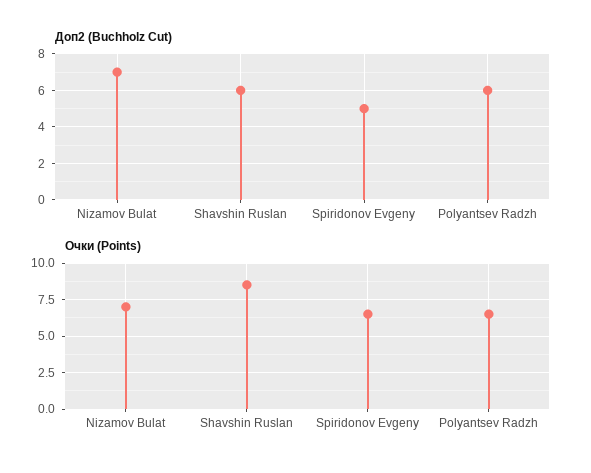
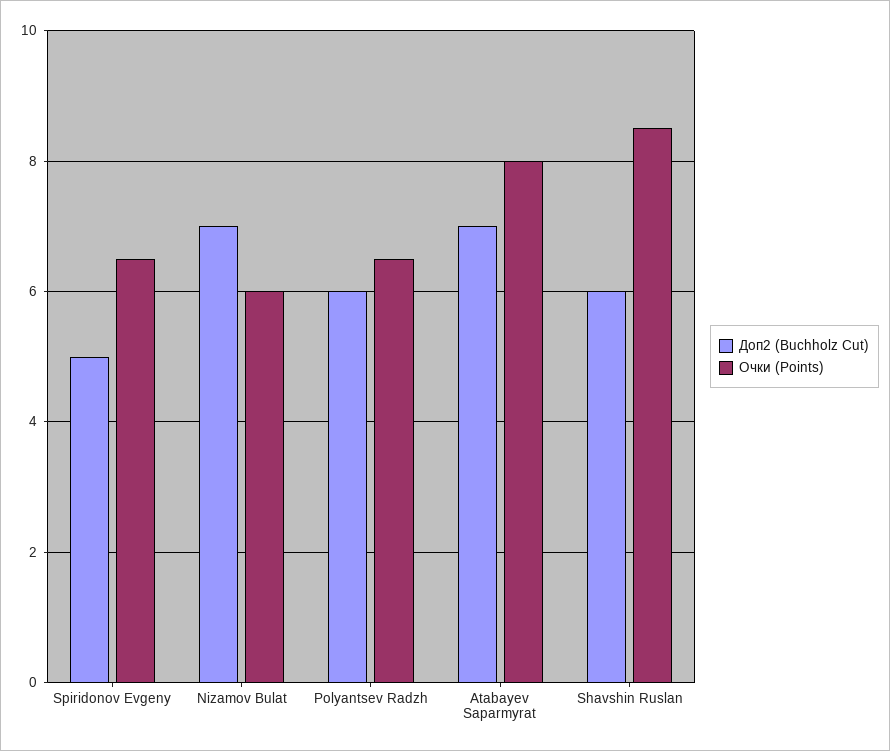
  {
    "Доп2 (Buchholz Cut)": {
      "Nizamov Bulat": 7,
      "Shavshin Ruslan": 6,
      "Spiridonov Evgeny": 5,
-     "Polyantsev Radzh": 6
+     "Polyantsev Radzh": 6,
+     "Atabayev Saparmyrat": 7
    },
    "Очки (Points)": {
-     "Nizamov Bulat": 7,
+     "Nizamov Bulat": 6,
      "Shavshin Ruslan": 8.5,
      "Spiridonov Evgeny": 6.5,
-     "Polyantsev Radzh": 6.5
+     "Polyantsev Radzh": 6.5,
+     "Atabayev Saparmyrat": 8
    }
  }

